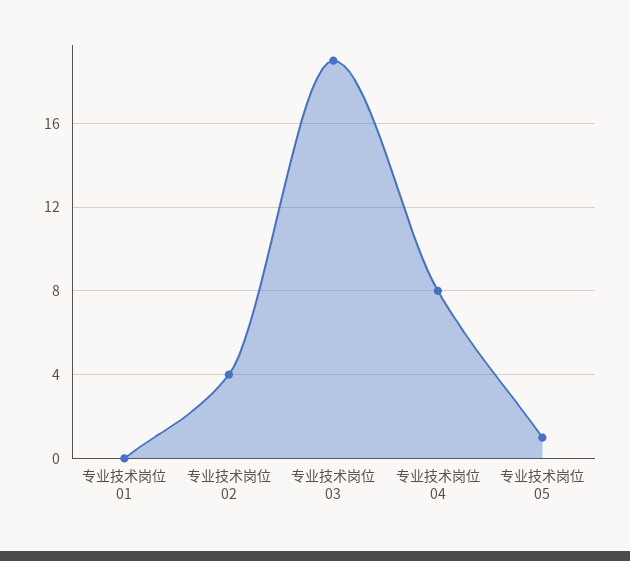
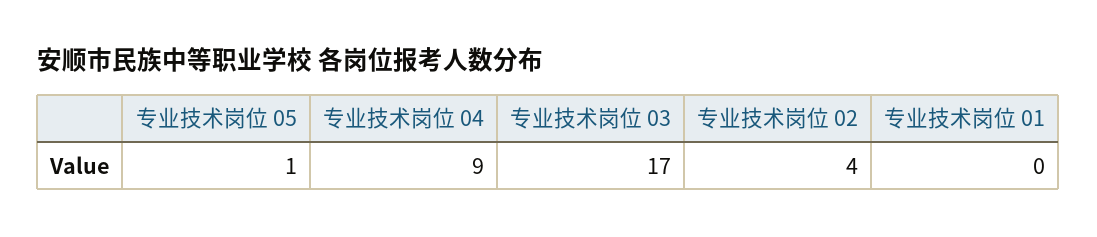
  {
    "专业技术岗位 01": 0,
    "专业技术岗位 02": 4,
-   "专业技术岗位 03": 19,
+   "专业技术岗位 03": 17,
-   "专业技术岗位 04": 8,
+   "专业技术岗位 04": 9,
    "专业技术岗位 05": 1
  }

